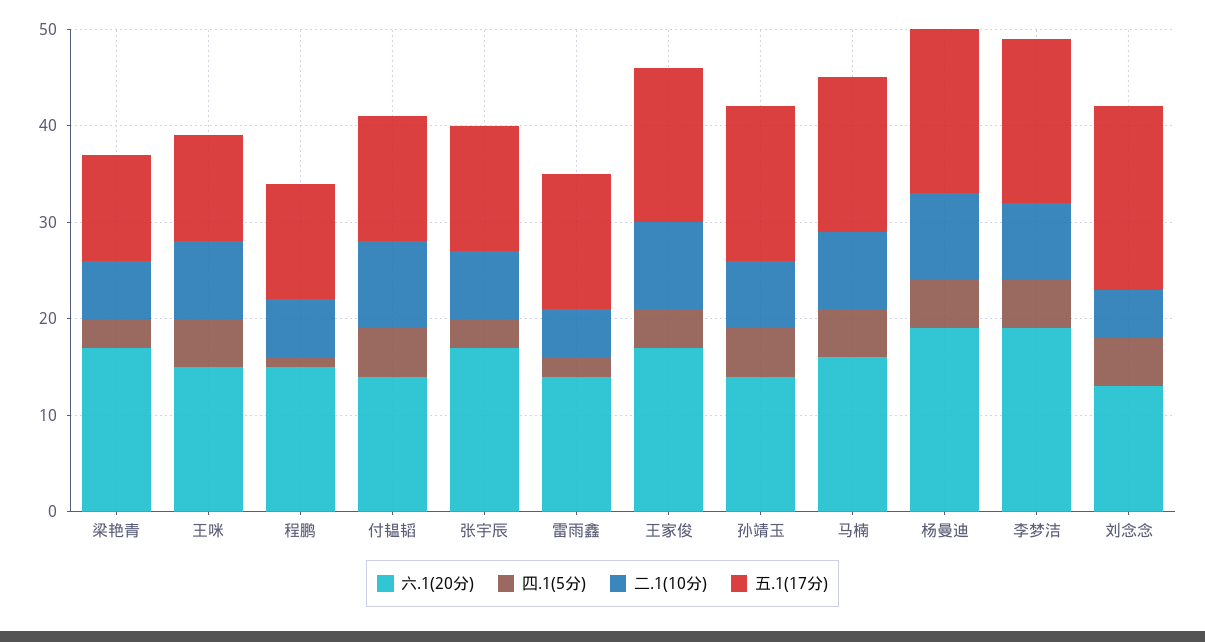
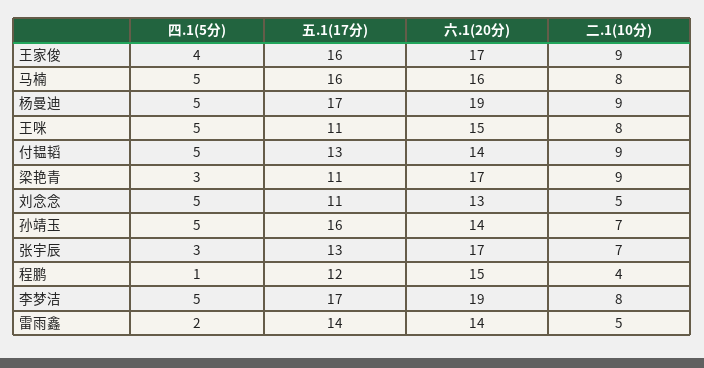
  {
    "六.1(20分)": {
      "梁艳青": 17,
      "王咪": 15,
      "程鹏": 15,
      "付韫韬": 14,
      "张宇辰": 17,
      "雷雨鑫": 14,
      "王家俊": 17,
      "孙靖玉": 14,
      "马楠": 16,
      "杨曼迪": 19,
      "李梦洁": 19,
      "刘念念": 13
    },
    "四.1(5分)": {
      "梁艳青": 3,
      "王咪": 5,
      "程鹏": 1,
      "付韫韬": 5,
      "张宇辰": 3,
      "雷雨鑫": 2,
      "王家俊": 4,
      "孙靖玉": 5,
      "马楠": 5,
      "杨曼迪": 5,
      "李梦洁": 5,
      "刘念念": 5
    },
    "二.1(10分)": {
-     "梁艳青": 6,
+     "梁艳青": 9,
      "王咪": 8,
-     "程鹏": 6,
+     "程鹏": 4,
      "付韫韬": 9,
      "张宇辰": 7,
      "雷雨鑫": 5,
      "王家俊": 9,
      "孙靖玉": 7,
      "马楠": 8,
      "杨曼迪": 9,
      "李梦洁": 8,
      "刘念念": 5
    },
    "五.1(17分)": {
      "梁艳青": 11,
      "王咪": 11,
      "程鹏": 12,
      "付韫韬": 13,
      "张宇辰": 13,
      "雷雨鑫": 14,
      "王家俊": 16,
      "孙靖玉": 16,
      "马楠": 16,
      "杨曼迪": 17,
      "李梦洁": 17,
-     "刘念念": 19
+     "刘念念": 11
    }
  }

